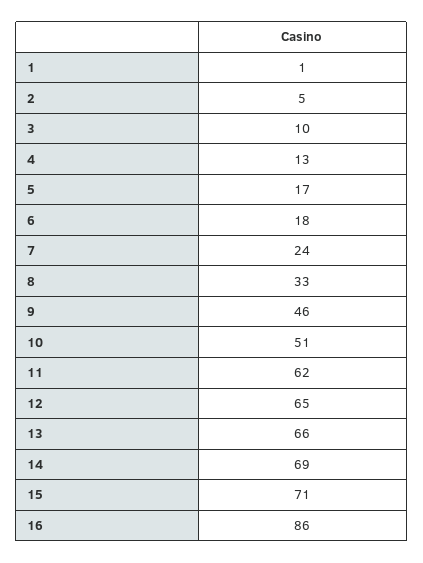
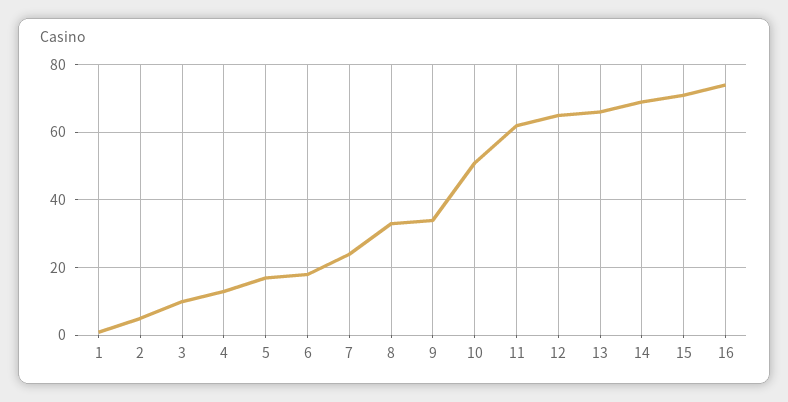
  {
    "1": 1,
    "2": 5,
    "3": 10,
    "4": 13,
    "5": 17,
    "6": 18,
    "7": 24,
    "8": 33,
-   "9": 46,
+   "9": 35,
    "10": 51,
    "11": 62,
    "12": 65,
    "13": 66,
    "14": 69,
    "15": 71,
-   "16": 86
+   "16": 75
  }

